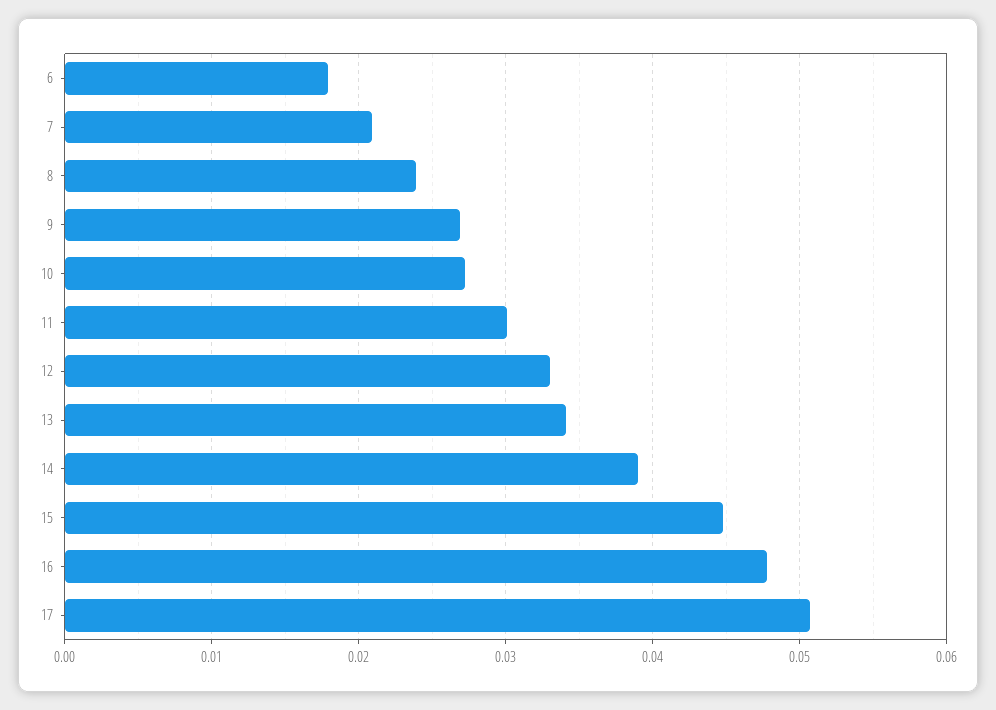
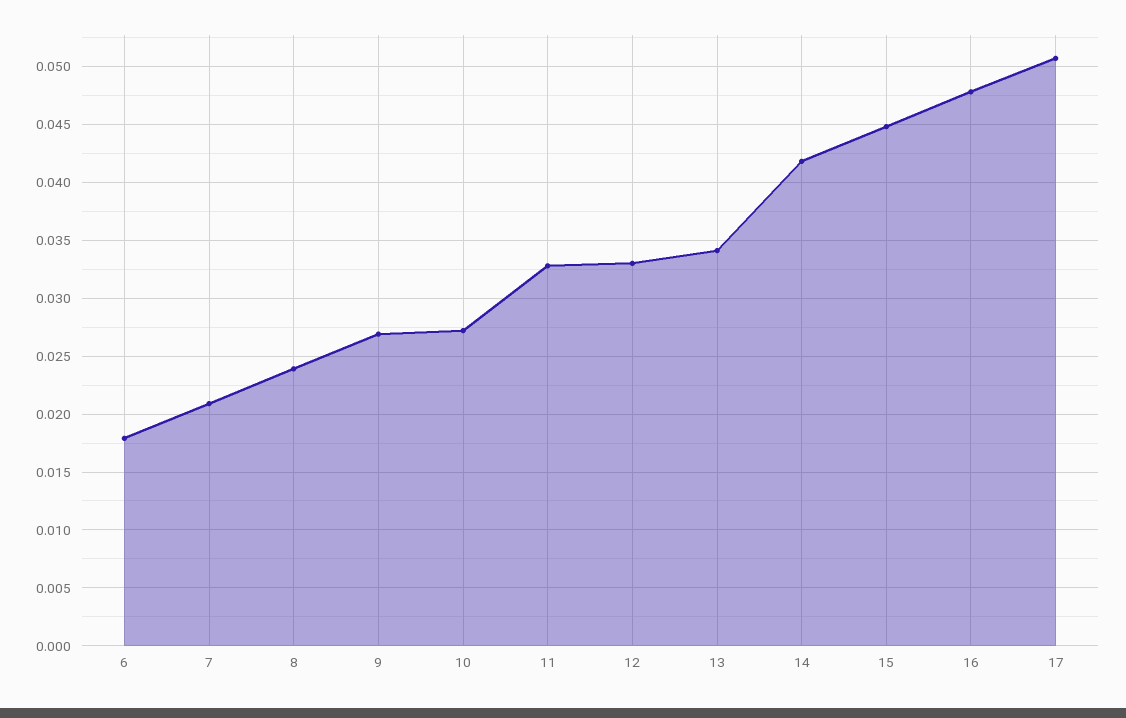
  {
    "6": 0.018,
    "7": 0.021,
    "8": 0.024,
    "9": 0.027,
    "10": 0.027,
-   "11": 0.03,
+   "11": 0.033,
    "12": 0.033,
    "13": 0.034,
-   "14": 0.039,
+   "14": 0.042,
    "15": 0.045,
    "16": 0.048,
    "17": 0.051
  }

